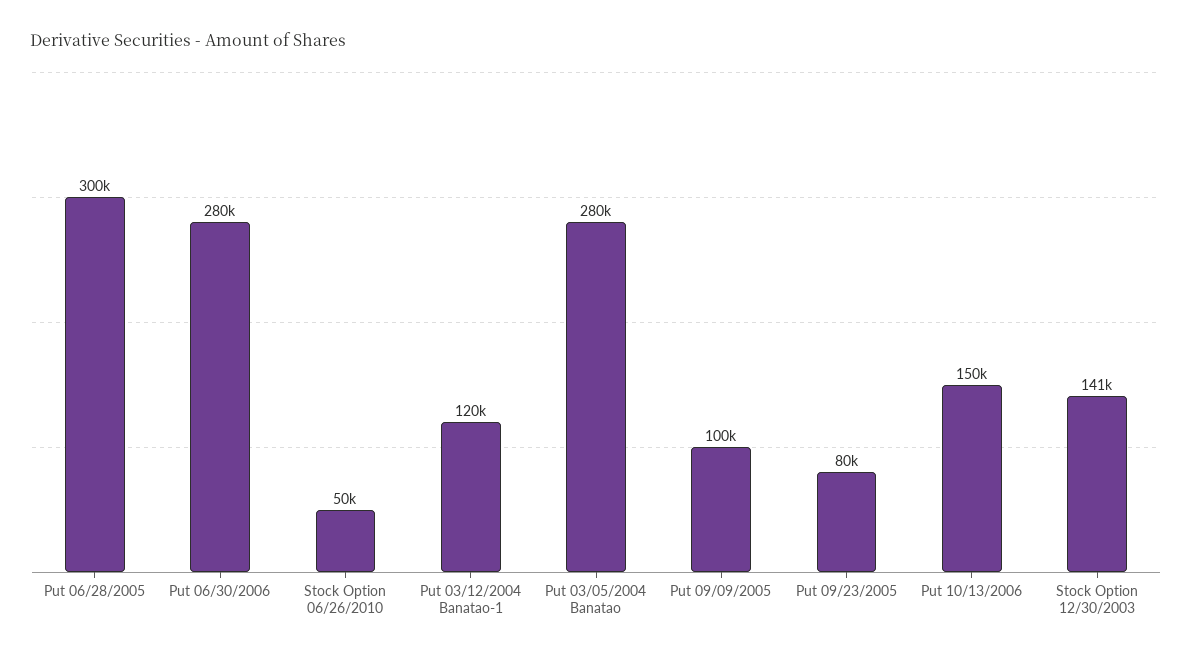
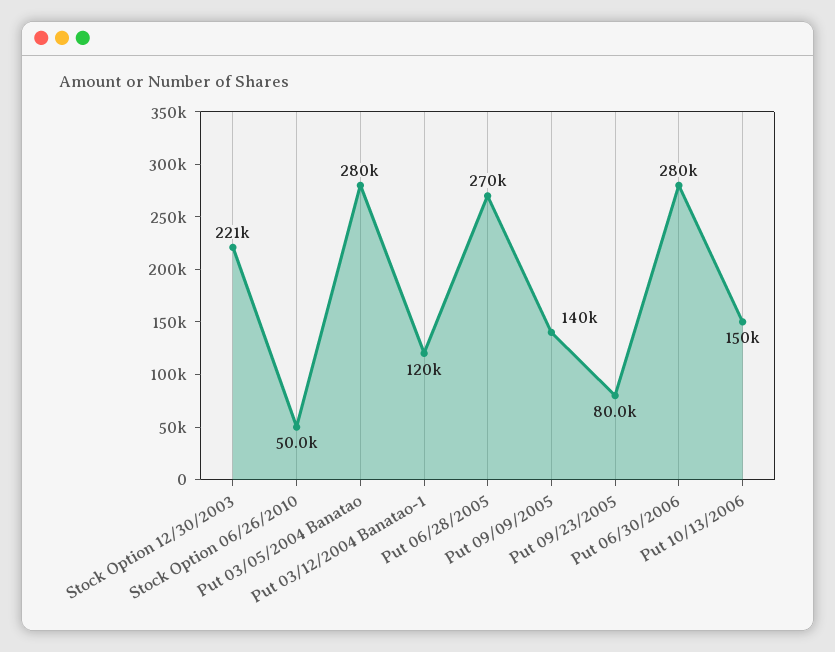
  {
-   "Put 06/28/2005": 300000,
+   "Put 06/28/2005": 270000,
    "Put 06/30/2006": 280000,
    "Stock Option 06/26/2010": 50000,
    "Put 03/12/2004 Banatao-1": 120000,
    "Put 03/05/2004 Banatao": 280000,
-   "Put 09/09/2005": 100000,
+   "Put 09/09/2005": 140000,
    "Put 09/23/2005": 80000,
    "Put 10/13/2006": 150000,
-   "Stock Option 12/30/2003": 141000
+   "Stock Option 12/30/2003": 221000
  }

